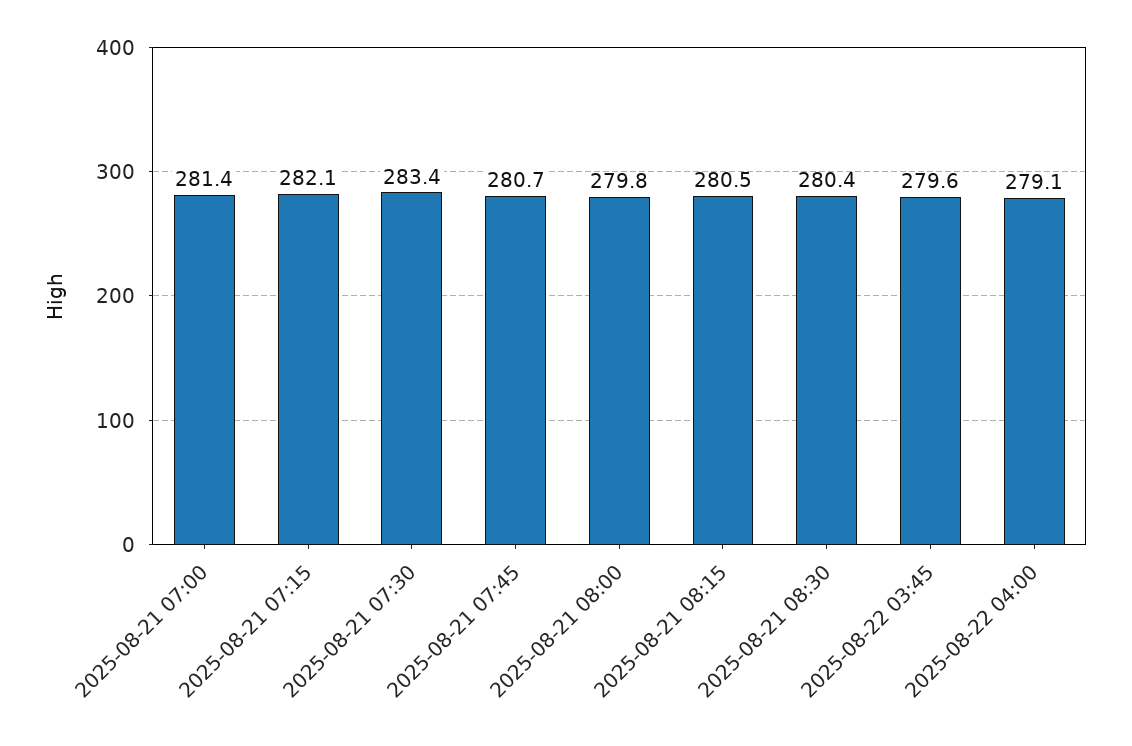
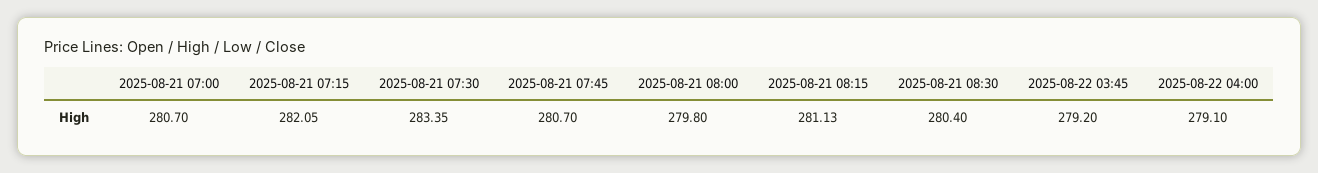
  {
-   "2025-08-21 07:00": 281.4,
+   "2025-08-21 07:00": 280.7,
    "2025-08-21 07:15": 282.05,
    "2025-08-21 07:30": 283.35,
    "2025-08-21 07:45": 280.7,
    "2025-08-21 08:00": 279.8,
-   "2025-08-21 08:15": 280.5,
+   "2025-08-21 08:15": 281.13,
    "2025-08-21 08:30": 280.4,
-   "2025-08-22 03:45": 279.6,
+   "2025-08-22 03:45": 279.2,
    "2025-08-22 04:00": 279.1
  }

